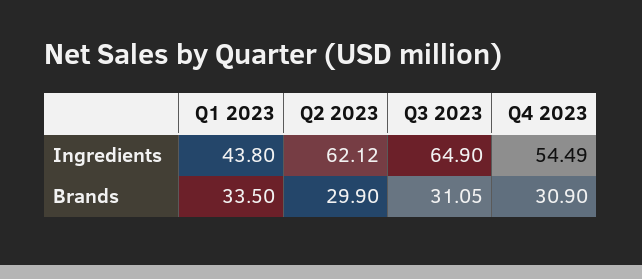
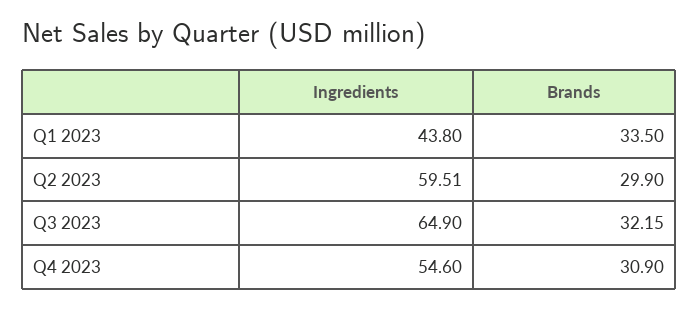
  {
    "Q1 2023": {
      "Ingredients": 43.8,
      "Brands": 33.5
    },
    "Q2 2023": {
-     "Ingredients": 62.12,
+     "Ingredients": 59.51,
      "Brands": 29.9
    },
    "Q3 2023": {
      "Ingredients": 64.9,
-     "Brands": 31.05
+     "Brands": 32.15
    },
    "Q4 2023": {
-     "Ingredients": 54.49,
+     "Ingredients": 54.6,
      "Brands": 30.9
    }
  }

